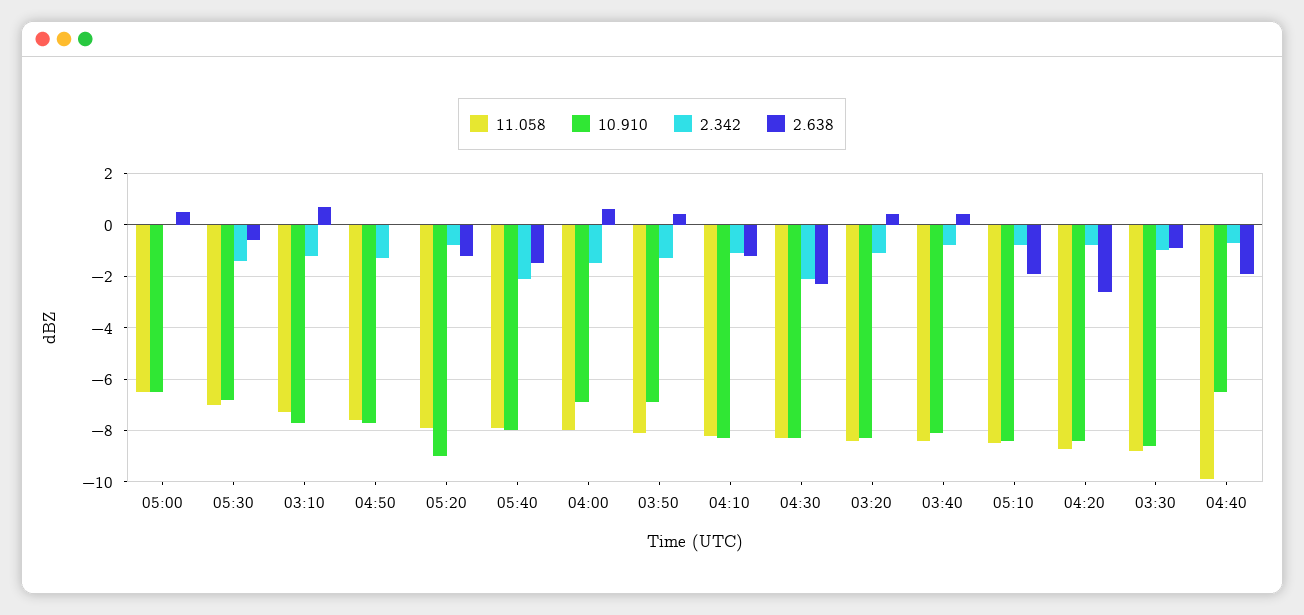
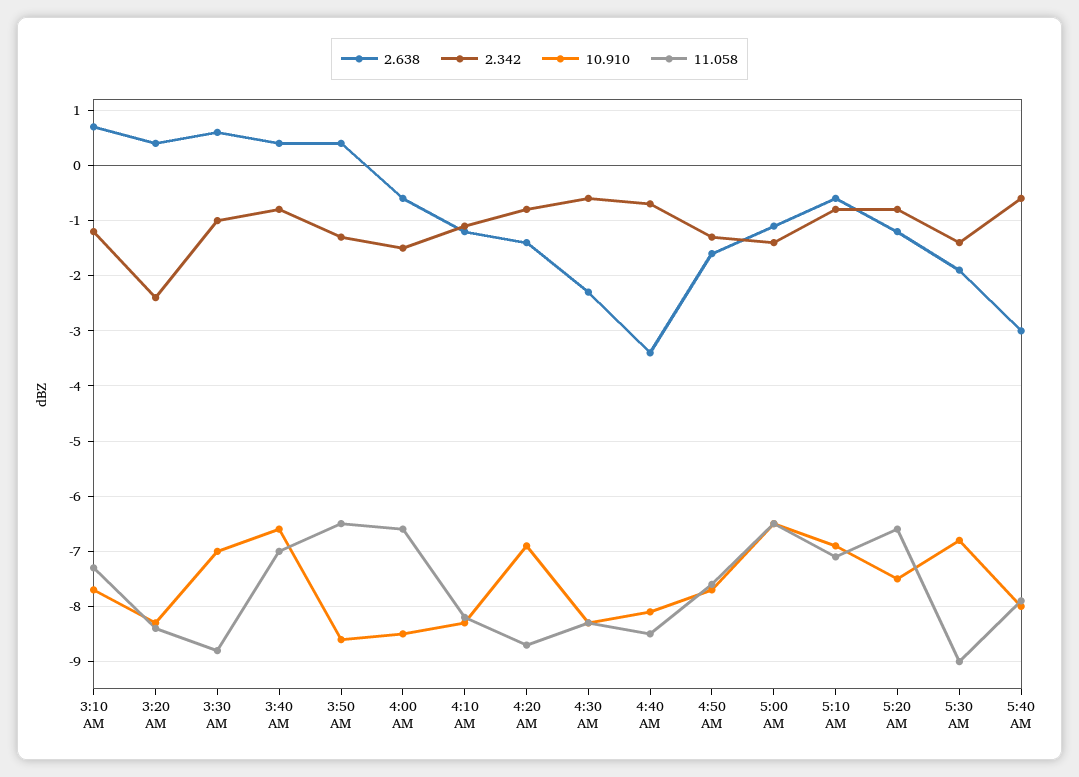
  {
    "11.058": {
      "05:00": -6.5,
-     "05:30": -7,
+     "05:30": -9,
      "03:10": -7.5,
      "04:50": -7.5,
-     "05:20": -8,
+     "05:20": -6.5,
      "05:40": -8,
-     "04:00": -8,
+     "04:00": -6.5,
-     "03:50": -8,
+     "03:50": -6.5,
      "04:10": -8,
      "04:30": -8.5,
      "03:20": -8.5,
-     "03:40": -8.5,
+     "03:40": -7,
-     "05:10": -8.5,
+     "05:10": -7,
      "04:20": -8.5,
      "03:30": -9,
-     "04:40": -10
+     "04:40": -8.5
    },
    "10.910": {
      "05:00": -6.5,
      "05:30": -7,
      "03:10": -7.5,
      "04:50": -7.5,
-     "05:20": -9,
+     "05:20": -7.5,
      "05:40": -8,
-     "04:00": -7,
+     "04:00": -8.5,
-     "03:50": -7,
+     "03:50": -8.5,
      "04:10": -8.5,
      "04:30": -8.5,
      "03:20": -8.5,
-     "03:40": -8,
+     "03:40": -6.5,
-     "05:10": -8.5,
+     "05:10": -7,
-     "04:20": -8.5,
+     "04:20": -7,
-     "03:30": -8.5,
+     "03:30": -7,
-     "04:40": -6.5
+     "04:40": -8
    },
    "2.342": {
-     "05:00": 0,
+     "05:00": -1.5,
      "05:30": -1.5,
      "03:10": -1,
      "04:50": -1.5,
      "05:20": -1,
-     "05:40": -2,
+     "05:40": -0.5,
      "04:00": -1.5,
      "03:50": -1.5,
      "04:10": -1,
-     "04:30": -2,
+     "04:30": -0.5,
-     "03:20": -1,
+     "03:20": -2.5,
      "03:40": -1,
      "05:10": -1,
      "04:20": -1,
      "03:30": -1,
      "04:40": -0.5
    },
    "2.638": {
-     "05:00": 0.5,
+     "05:00": -1,
-     "05:30": -0.5,
+     "05:30": -2,
      "03:10": 0.5,
-     "04:50": 0,
+     "04:50": -1.5,
      "05:20": -1,
-     "05:40": -1.5,
+     "05:40": -3,
-     "04:00": 0.5,
+     "04:00": -0.5,
      "03:50": 0.5,
      "04:10": -1,
      "04:30": -2.5,
      "03:20": 0.5,
      "03:40": 0.5,
-     "05:10": -2,
+     "05:10": -0.5,
-     "04:20": -2.5,
+     "04:20": -1.5,
-     "03:30": -1,
+     "03:30": 0.5,
-     "04:40": -2
+     "04:40": -3.5
    }
  }

